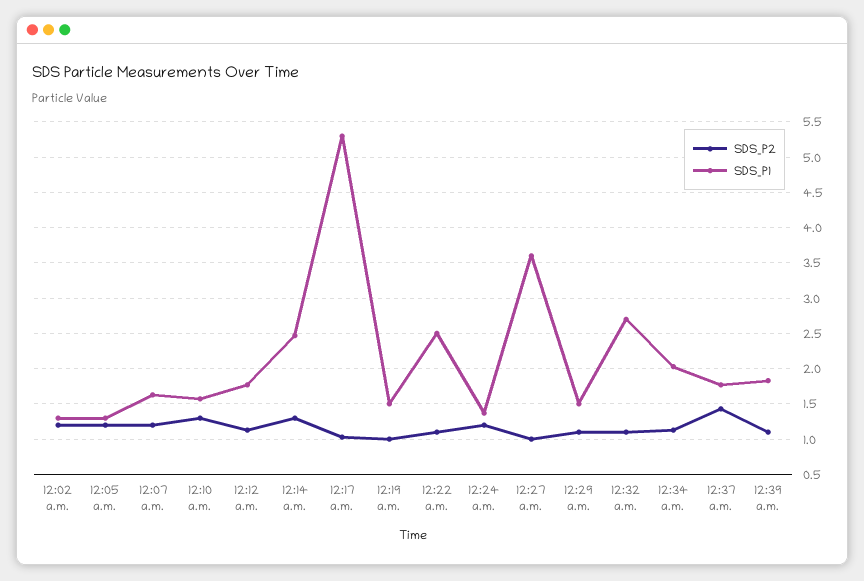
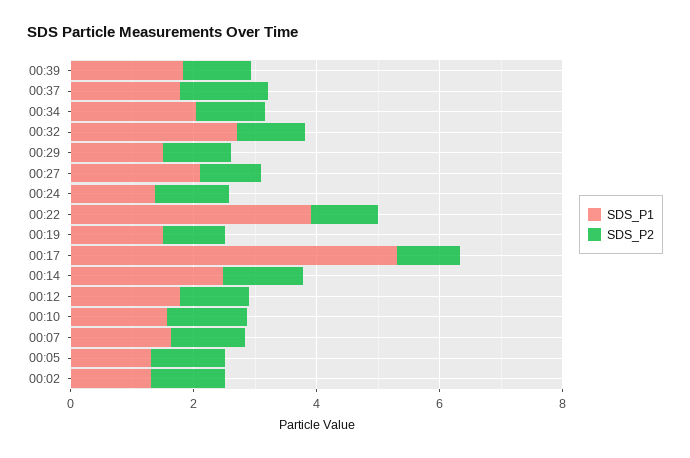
  {
    "SDS_P2": {
      "12:02 a.m.": 1.2,
      "12:05 a.m.": 1.2,
      "12:07 a.m.": 1.2,
      "12:10 a.m.": 1.3,
      "12:12 a.m.": 1.1,
      "12:14 a.m.": 1.3,
      "12:17 a.m.": 1,
      "12:19 a.m.": 1,
      "12:22 a.m.": 1.1,
      "12:24 a.m.": 1.2,
      "12:27 a.m.": 1,
      "12:29 a.m.": 1.1,
      "12:32 a.m.": 1.1,
      "12:34 a.m.": 1.1,
      "12:37 a.m.": 1.4,
      "12:39 a.m.": 1.1
    },
    "SDS_P1": {
      "12:02 a.m.": 1.3,
      "12:05 a.m.": 1.3,
      "12:07 a.m.": 1.6,
      "12:10 a.m.": 1.6,
      "12:12 a.m.": 1.8,
      "12:14 a.m.": 2.5,
      "12:17 a.m.": 5.3,
      "12:19 a.m.": 1.5,
-     "12:22 a.m.": 2.5,
+     "12:22 a.m.": 4,
      "12:24 a.m.": 1.4,
-     "12:27 a.m.": 3.6,
+     "12:27 a.m.": 2,
      "12:29 a.m.": 1.5,
      "12:32 a.m.": 2.7,
      "12:34 a.m.": 2,
      "12:37 a.m.": 1.8,
      "12:39 a.m.": 1.8
    }
  }

